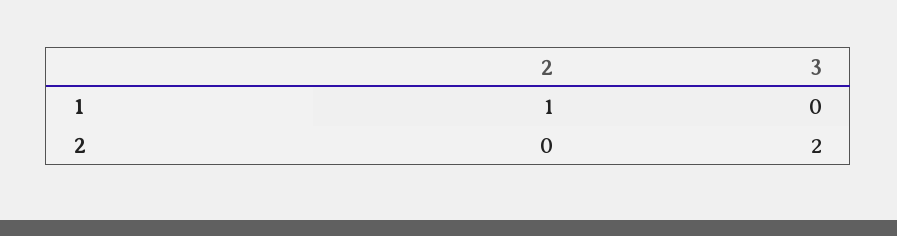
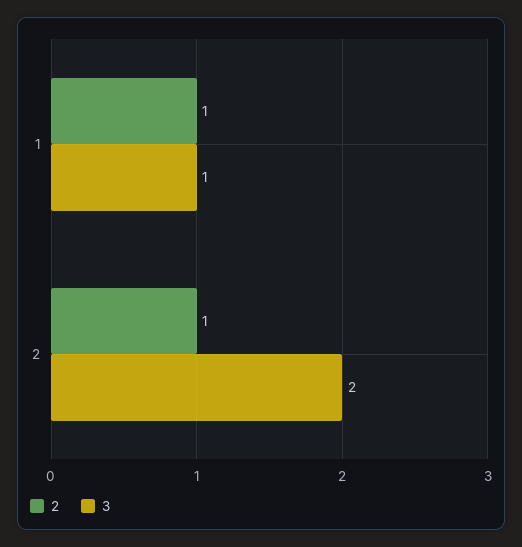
  {
    "2": {
      "1": 1,
-     "2": 0
+     "2": 1
    },
    "3": {
-     "1": 0,
+     "1": 1,
      "2": 2
    }
  }

